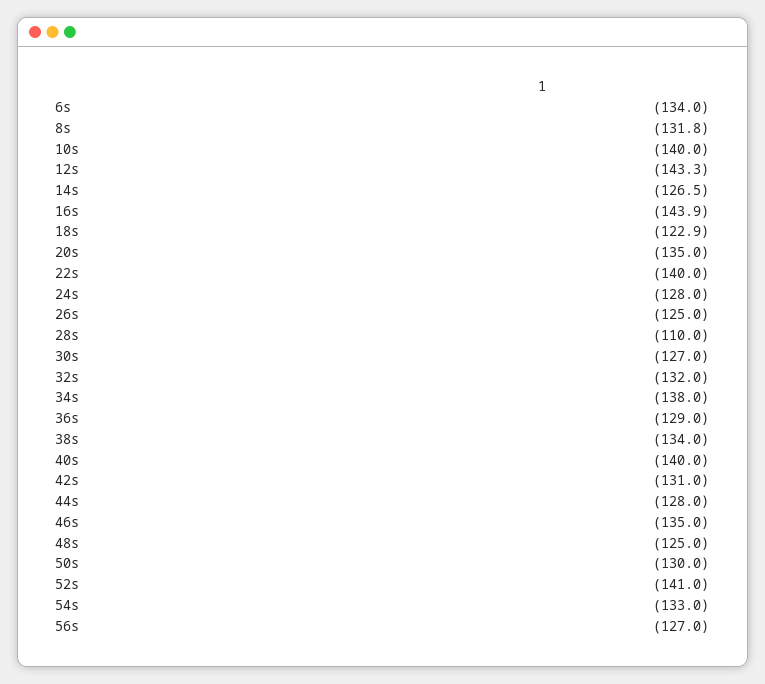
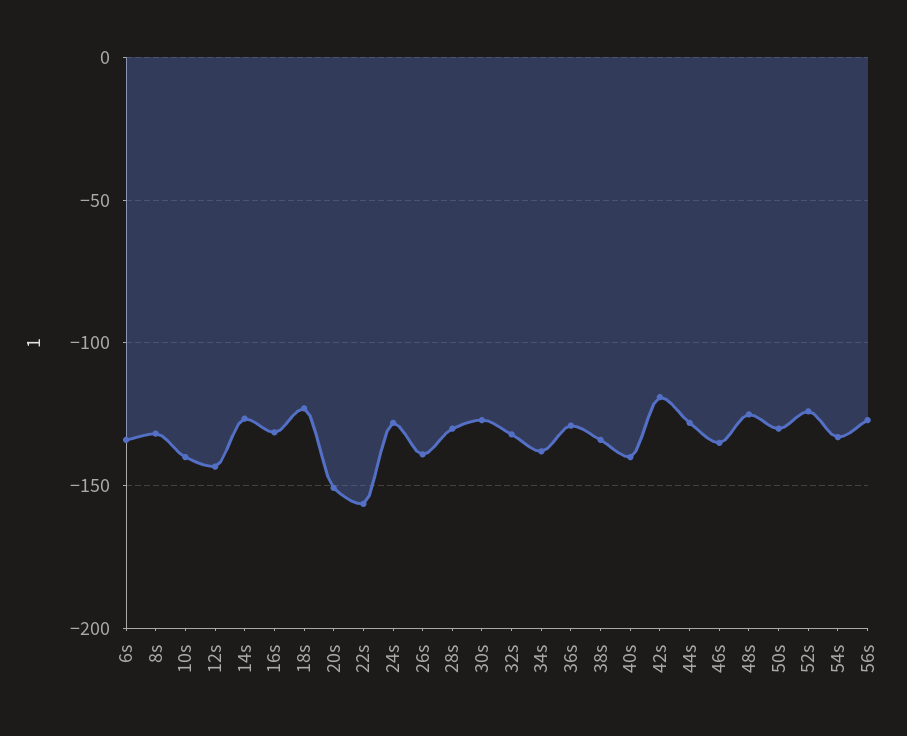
  {
    "6s": -134,
    "8s": -131.8,
    "10s": -140,
    "12s": -143.3,
    "14s": -126.5,
-   "16s": -143.9,
+   "16s": -130,
    "18s": -122.9,
-   "20s": -135,
+   "20s": -150,
-   "22s": -140,
+   "22s": -155,
    "24s": -128,
-   "26s": -125,
+   "26s": -140,
-   "28s": -110,
+   "28s": -130,
    "30s": -127,
    "32s": -132,
    "34s": -138,
    "36s": -129,
    "38s": -134,
    "40s": -140,
-   "42s": -131,
+   "42s": -120,
    "44s": -128,
    "46s": -135,
    "48s": -125,
    "50s": -130,
-   "52s": -141,
+   "52s": -125,
    "54s": -133,
    "56s": -127
  }

